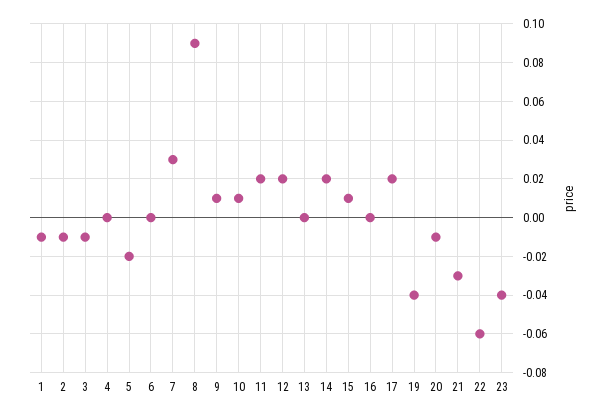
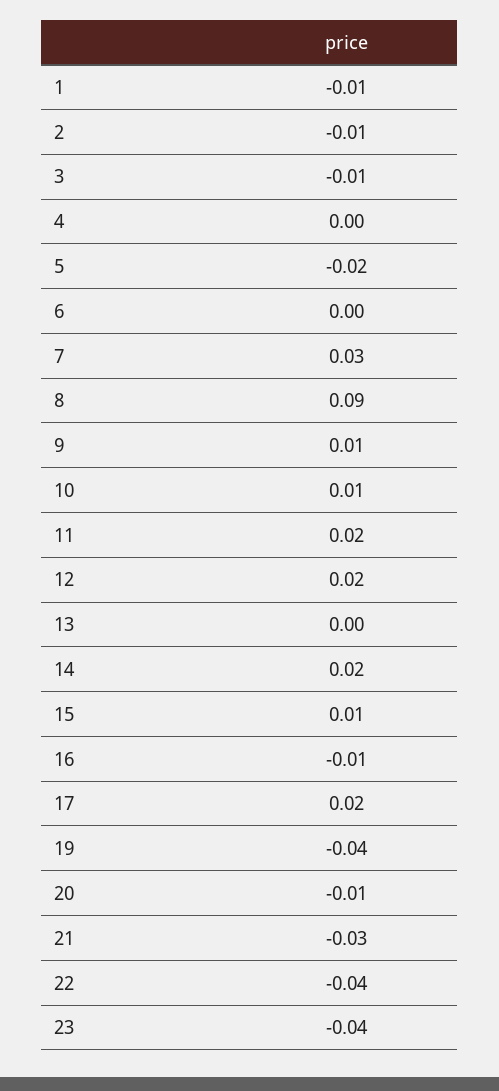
  {
    "1": -0.01,
    "2": -0.01,
    "3": -0.01,
    "4": 0,
    "5": -0.02,
    "6": 0,
    "7": 0.03,
    "8": 0.09,
    "9": 0.01,
    "10": 0.01,
    "11": 0.02,
    "12": 0.02,
    "13": 0,
    "14": 0.02,
    "15": 0.01,
-   "16": 0,
+   "16": -0.01,
    "17": 0.02,
    "19": -0.04,
    "20": -0.01,
    "21": -0.03,
-   "22": -0.06,
+   "22": -0.04,
    "23": -0.04
  }

